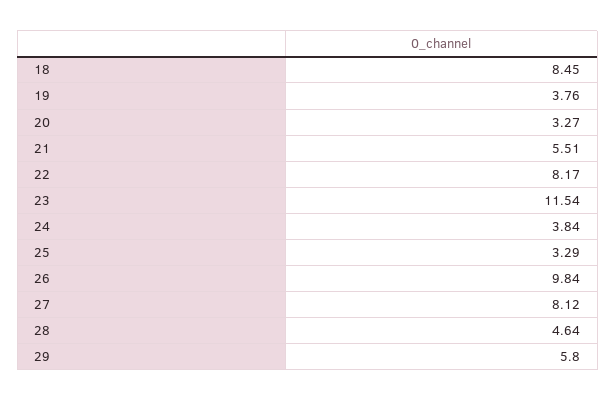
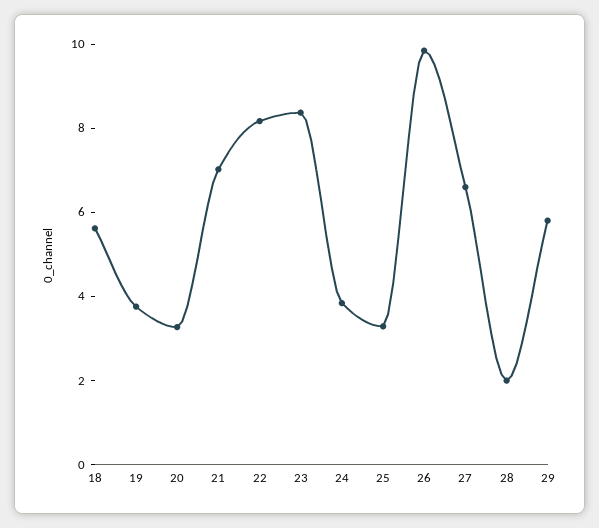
  {
-   "18": 8.45,
+   "18": 5.5,
    "19": 3.76,
    "20": 3.27,
-   "21": 5.51,
+   "21": 7,
    "22": 8.17,
-   "23": 11.54,
+   "23": 8.5,
    "24": 3.84,
    "25": 3.29,
    "26": 9.84,
-   "27": 8.12,
+   "27": 6.5,
-   "28": 4.64,
+   "28": 2,
    "29": 5.8
  }

